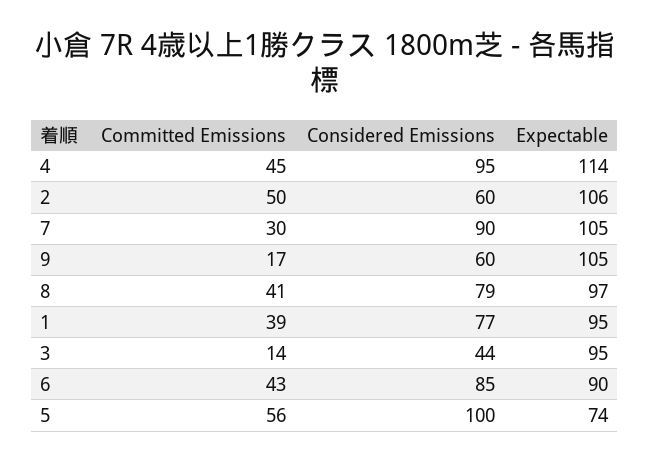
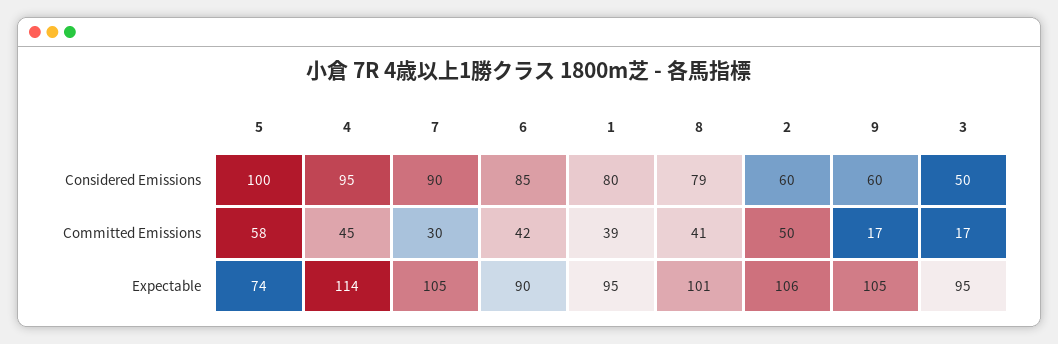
  {
    "Committed Emissions": {
      "4": 45,
      "2": 50,
      "7": 30,
      "9": 17,
      "8": 41,
      "1": 39,
-     "3": 14,
+     "3": 17,
-     "6": 43,
+     "6": 42,
-     "5": 56
+     "5": 58
    },
    "Considered Emissions": {
      "4": 95,
      "2": 60,
      "7": 90,
      "9": 60,
      "8": 79,
-     "1": 77,
+     "1": 80,
-     "3": 44,
+     "3": 50,
      "6": 85,
      "5": 100
    },
    "Expectable": {
      "4": 114,
      "2": 106,
      "7": 105,
      "9": 105,
-     "8": 97,
+     "8": 101,
      "1": 95,
      "3": 95,
      "6": 90,
      "5": 74
    }
  }

